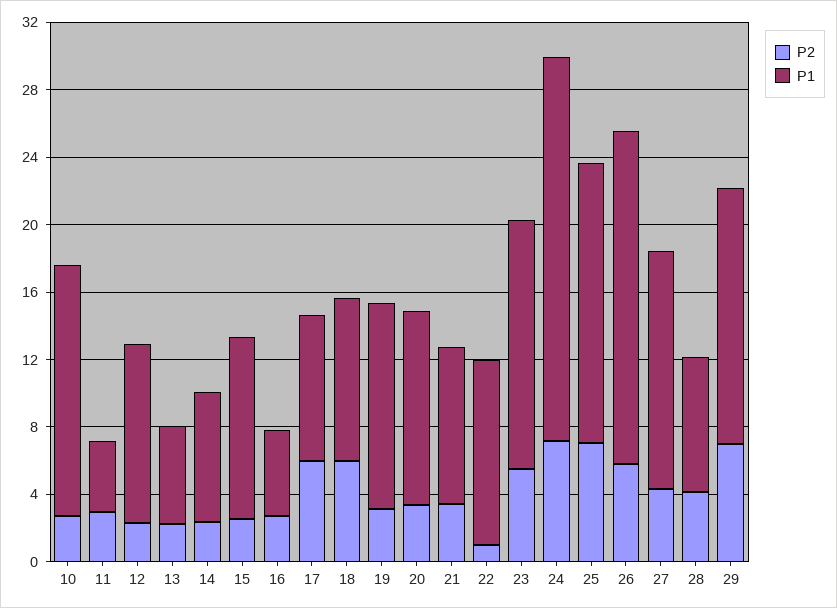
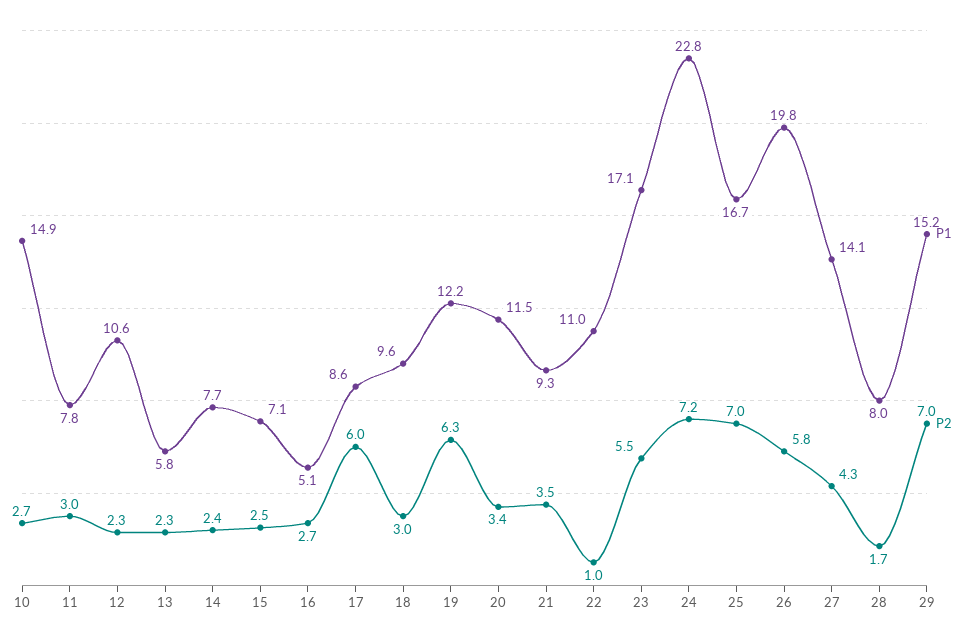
  {
    "P2": {
      "10": 2.7,
      "11": 3,
      "12": 2.3,
      "13": 2.3,
      "14": 2.4,
      "15": 2.5,
      "16": 2.7,
      "17": 6,
-     "18": 6,
+     "18": 3,
-     "19": 3,
+     "19": 6.3,
      "20": 3.4,
      "21": 3.5,
      "22": 1,
      "23": 5.5,
      "24": 7.2,
      "25": 7,
      "26": 5.8,
      "27": 4.3,
-     "28": 4,
+     "28": 1.7,
      "29": 7
    },
    "P1": {
      "10": 14.9,
-     "11": 4,
+     "11": 7.8,
      "12": 10.6,
      "13": 5.8,
      "14": 7.7,
-     "15": 11,
+     "15": 7.1,
      "16": 5.1,
      "17": 8.6,
      "18": 9.6,
      "19": 12.2,
      "20": 11.5,
      "21": 9.3,
      "22": 11,
-     "23": 15,
+     "23": 17.1,
      "24": 22.8,
      "25": 16.7,
      "26": 19.8,
      "27": 14.1,
      "28": 8,
      "29": 15.2
    }
  }

